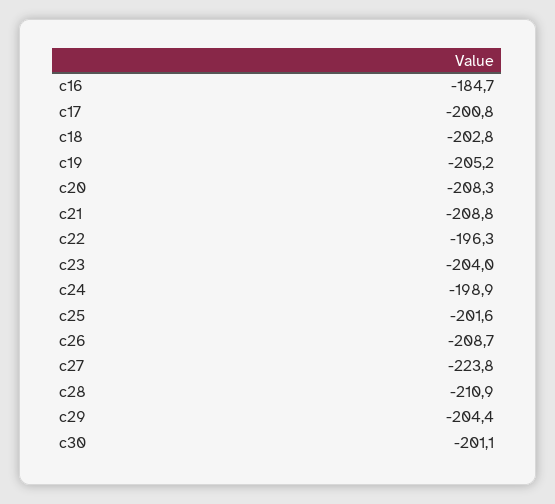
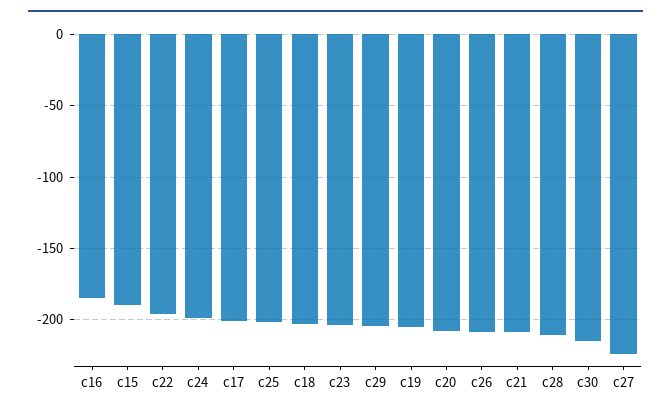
  {
    "c16": -184.7,
    "c17": -200.8,
    "c18": -202.8,
    "c19": -205.2,
    "c20": -208.3,
    "c21": -208.8,
    "c22": -196.3,
    "c23": -204,
    "c24": -198.9,
    "c25": -201.6,
    "c26": -208.7,
    "c27": -223.8,
    "c28": -210.9,
    "c29": -204.4,
-   "c30": -201.1
+   "c30": -215,
+   "c15": -190
  }

